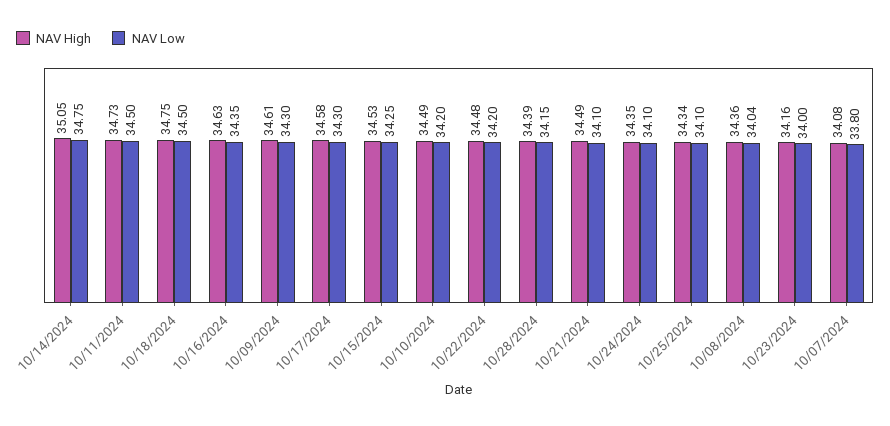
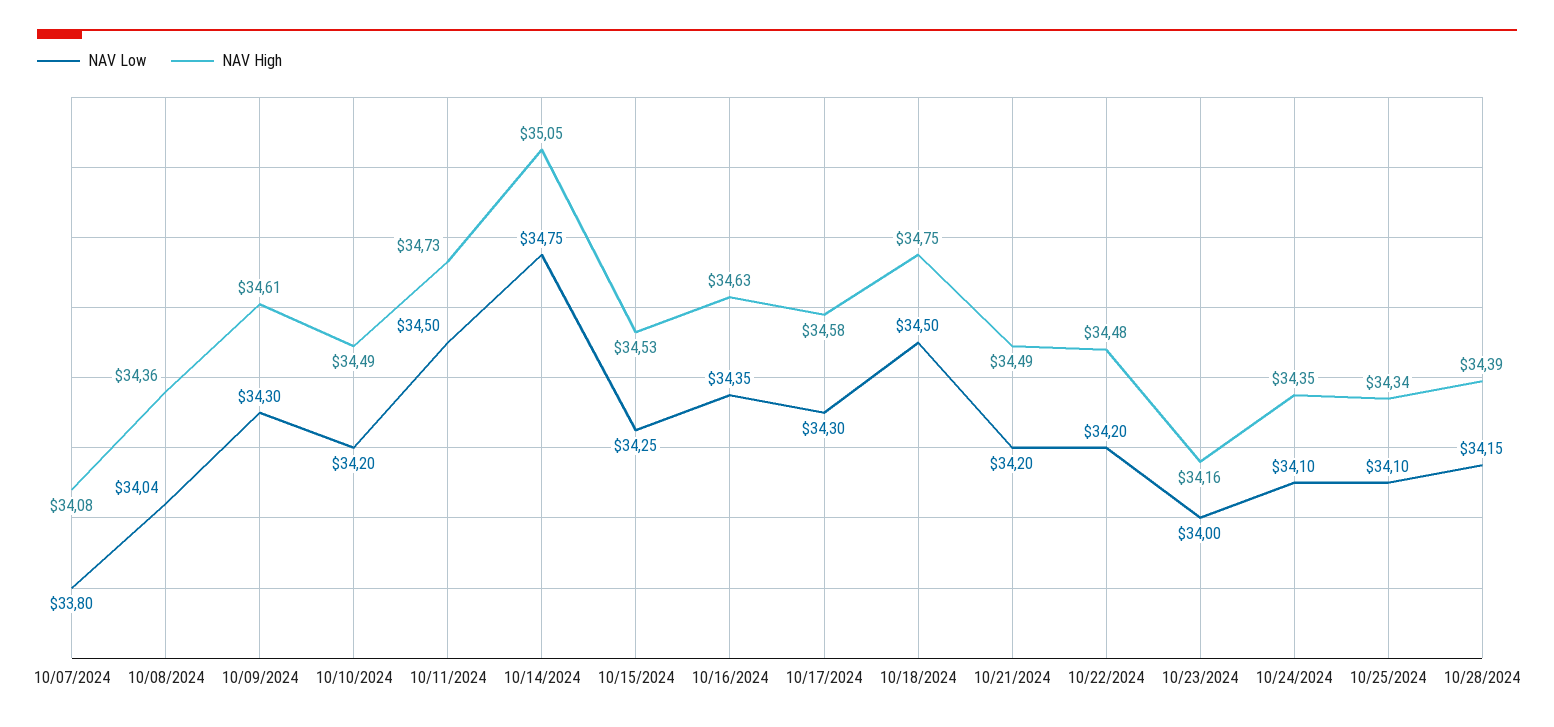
  {
    "NAV High": {
      "10/14/2024": 35.05,
      "10/11/2024": 34.73,
      "10/18/2024": 34.75,
      "10/16/2024": 34.63,
      "10/09/2024": 34.61,
      "10/17/2024": 34.58,
      "10/15/2024": 34.53,
      "10/10/2024": 34.49,
      "10/22/2024": 34.48,
      "10/28/2024": 34.39,
      "10/21/2024": 34.49,
      "10/24/2024": 34.35,
      "10/25/2024": 34.34,
      "10/08/2024": 34.36,
      "10/23/2024": 34.16,
      "10/07/2024": 34.08
    },
    "NAV Low": {
      "10/14/2024": 34.75,
      "10/11/2024": 34.5,
      "10/18/2024": 34.5,
      "10/16/2024": 34.35,
      "10/09/2024": 34.3,
      "10/17/2024": 34.3,
      "10/15/2024": 34.25,
      "10/10/2024": 34.2,
      "10/22/2024": 34.2,
      "10/28/2024": 34.15,
-     "10/21/2024": 34.1,
+     "10/21/2024": 34.2,
      "10/24/2024": 34.1,
      "10/25/2024": 34.1,
      "10/08/2024": 34.04,
      "10/23/2024": 34,
      "10/07/2024": 33.8
    }
  }

